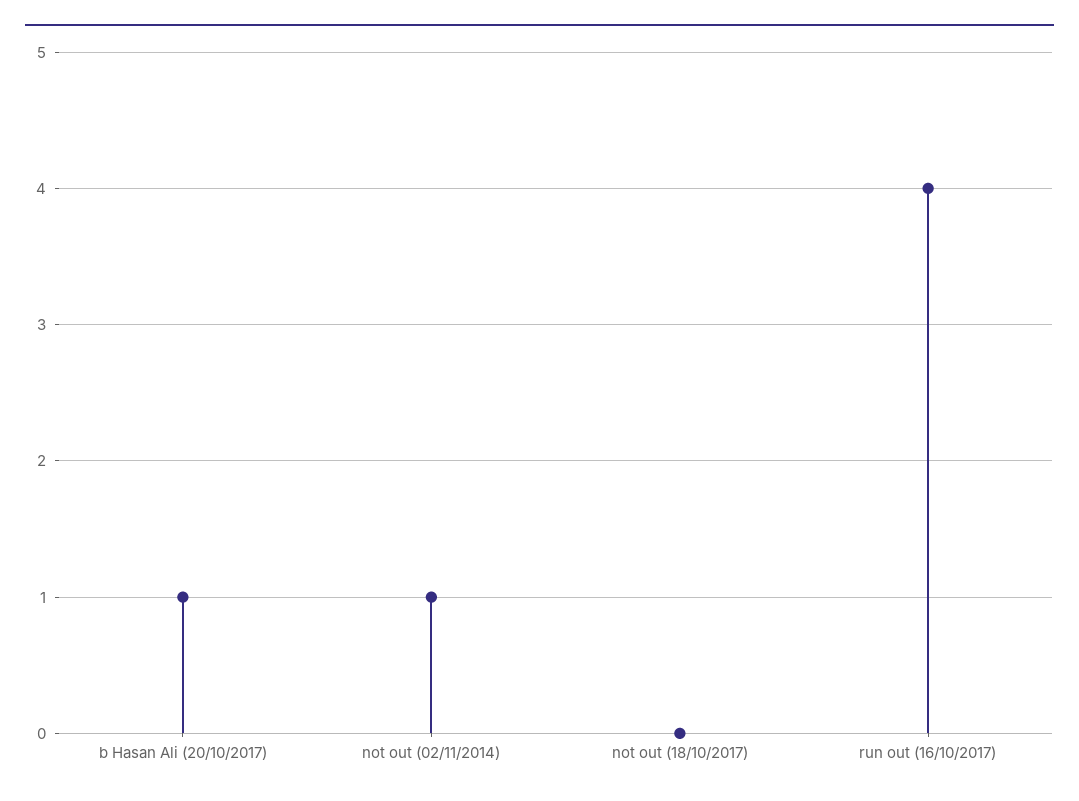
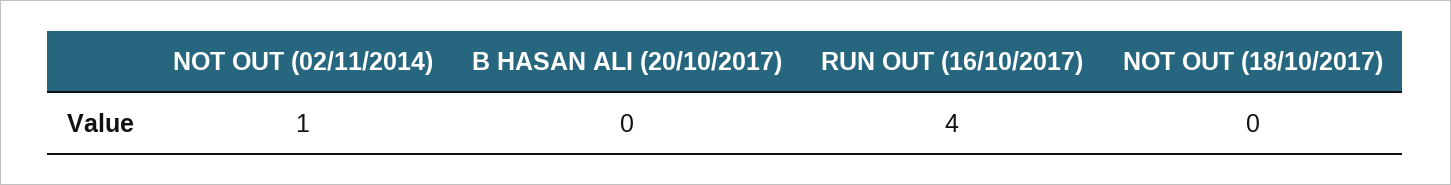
  {
-   "b Hasan Ali (20/10/2017)": 1,
+   "b Hasan Ali (20/10/2017)": 0,
    "not out (02/11/2014)": 1,
    "not out (18/10/2017)": 0,
    "run out (16/10/2017)": 4
  }

